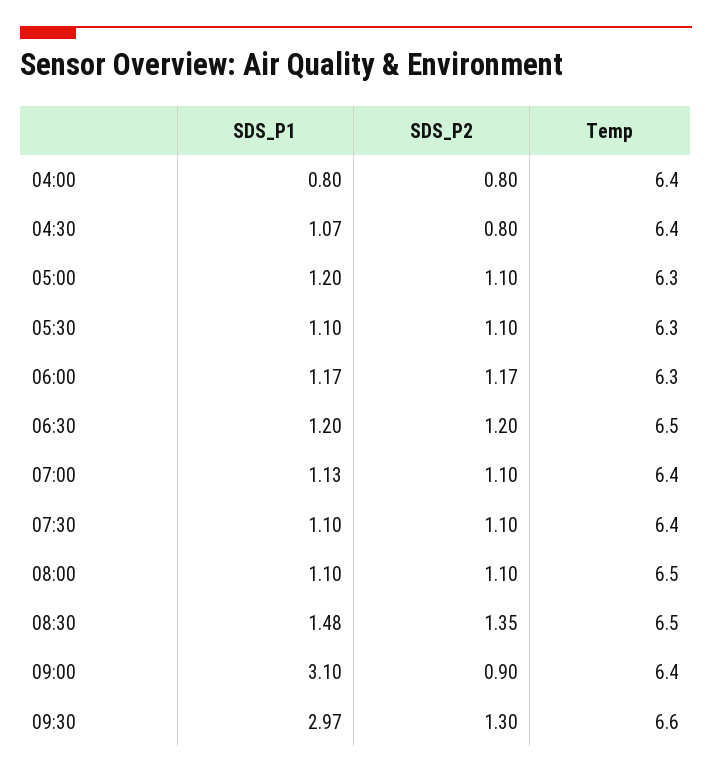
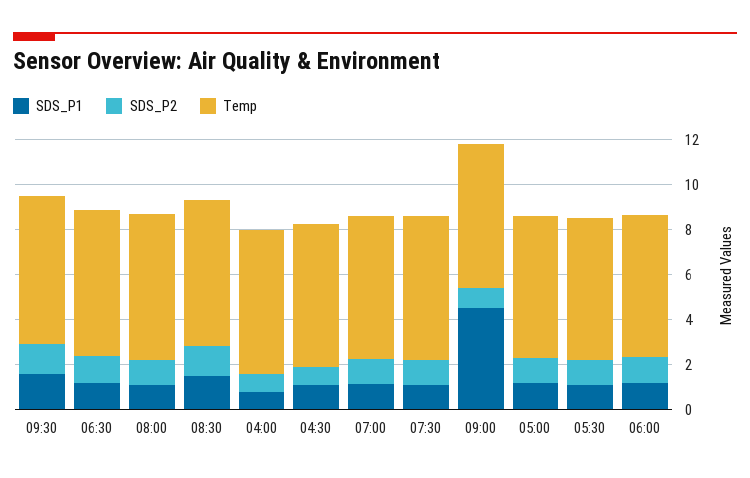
  {
    "SDS_P1": {
      "04:00": 0.8,
      "04:30": 1.07,
      "05:00": 1.2,
      "05:30": 1.1,
      "06:00": 1.17,
      "06:30": 1.2,
      "07:00": 1.13,
      "07:30": 1.1,
      "08:00": 1.1,
      "08:30": 1.48,
-     "09:00": 3.1,
+     "09:00": 4.5,
-     "09:30": 2.97
+     "09:30": 1.5
    },
    "SDS_P2": {
      "04:00": 0.8,
      "04:30": 0.8,
      "05:00": 1.1,
      "05:30": 1.1,
      "06:00": 1.17,
      "06:30": 1.2,
      "07:00": 1.1,
      "07:30": 1.1,
      "08:00": 1.1,
      "08:30": 1.35,
      "09:00": 0.9,
      "09:30": 1.3
    },
    "Temp": {
      "04:00": 6.4,
      "04:30": 6.4,
      "05:00": 6.3,
      "05:30": 6.3,
      "06:00": 6.3,
      "06:30": 6.5,
      "07:00": 6.4,
      "07:30": 6.4,
      "08:00": 6.5,
      "08:30": 6.5,
      "09:00": 6.4,
      "09:30": 6.6
    }
  }

